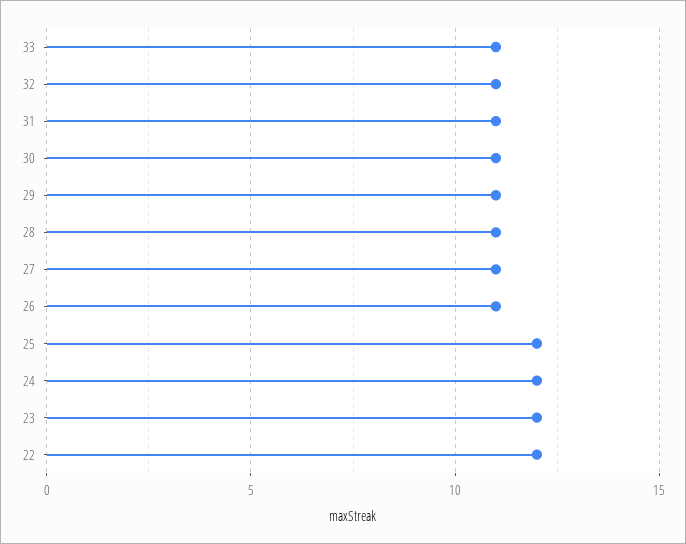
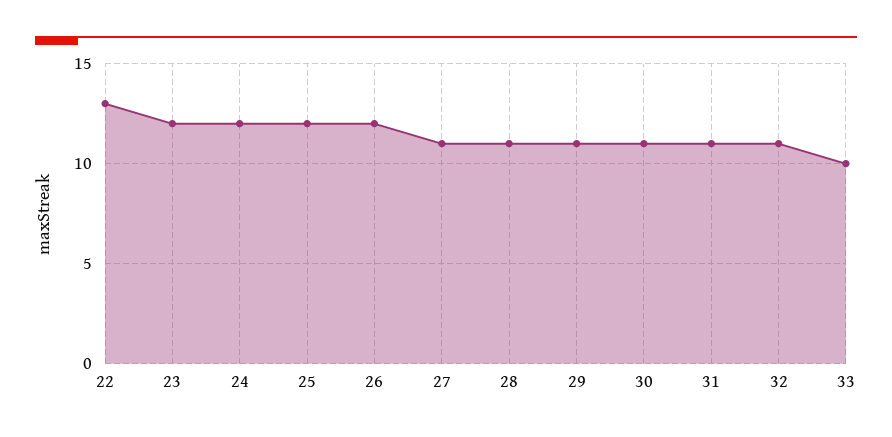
  {
-   "33": 11,
+   "33": 10,
    "32": 11,
    "31": 11,
    "30": 11,
    "29": 11,
    "28": 11,
    "27": 11,
-   "26": 11,
+   "26": 12,
    "25": 12,
    "24": 12,
    "23": 12,
-   "22": 12
+   "22": 13
  }

